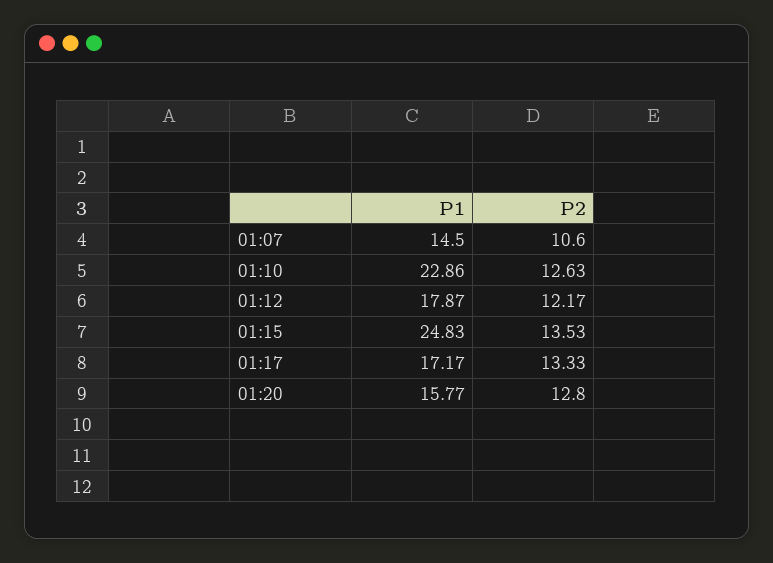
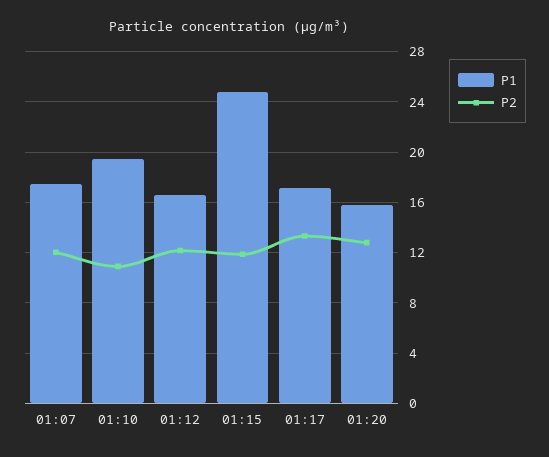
  {
    "P1": {
-     "01:07": 14.5,
+     "01:07": 17.5,
-     "01:10": 22.86,
+     "01:10": 19.5,
-     "01:12": 17.87,
+     "01:12": 16.5,
      "01:15": 24.83,
      "01:17": 17.17,
      "01:20": 15.77
    },
    "P2": {
-     "01:07": 10.6,
+     "01:07": 12,
-     "01:10": 12.63,
+     "01:10": 11,
      "01:12": 12.17,
-     "01:15": 13.53,
+     "01:15": 12,
      "01:17": 13.33,
      "01:20": 12.8
    }
  }

